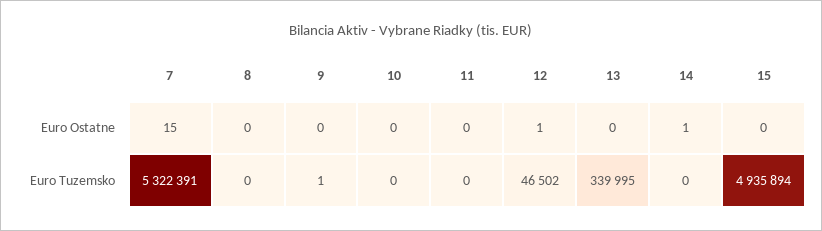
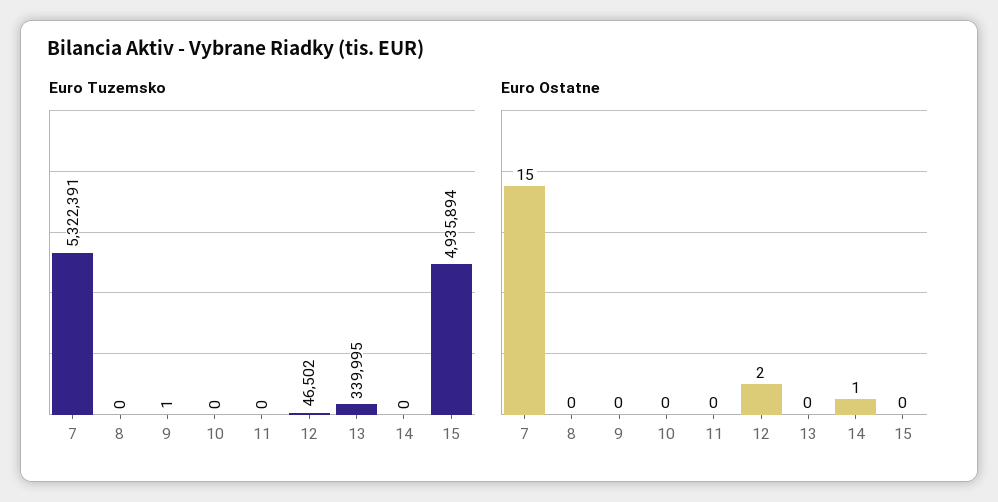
  {
    "Euro Ostatne": {
      "7": 15,
      "8": 0,
      "9": 0,
      "10": 0,
      "11": 0,
-     "12": 1,
+     "12": 2,
      "13": 0,
      "14": 1,
      "15": 0
    },
    "Euro Tuzemsko": {
      "7": 5322391,
      "8": 0,
      "9": 1,
      "10": 0,
      "11": 0,
      "12": 46502,
      "13": 339995,
      "14": 0,
      "15": 4935894
    }
  }

